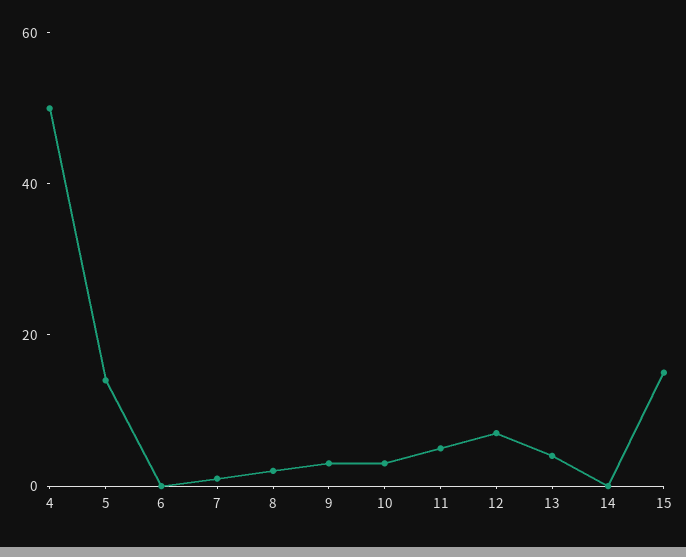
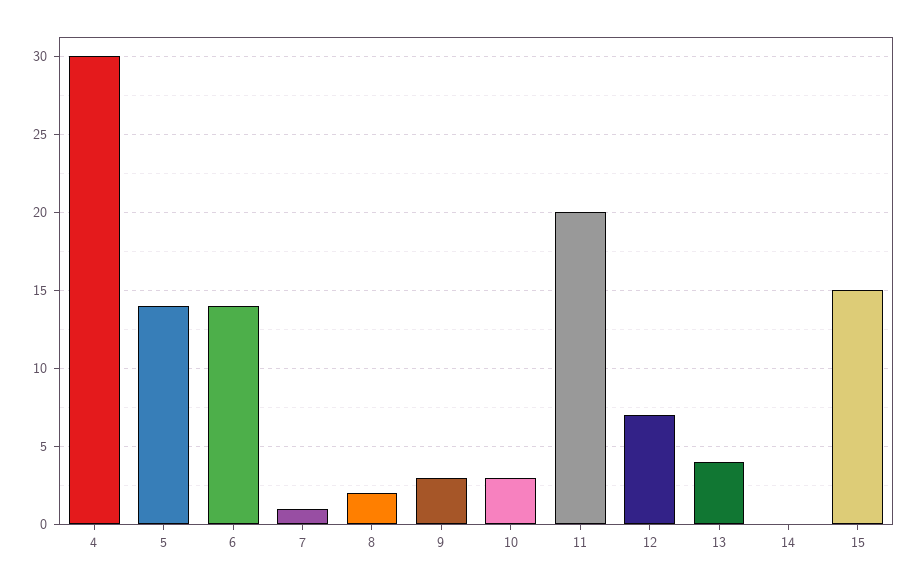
  {
-   "4": 50,
+   "4": 30,
    "5": 14,
-   "6": 0,
+   "6": 14,
    "7": 1,
    "8": 2,
    "9": 3,
    "10": 3,
-   "11": 5,
+   "11": 20,
    "12": 7,
    "13": 4,
    "14": 0,
    "15": 15
  }

